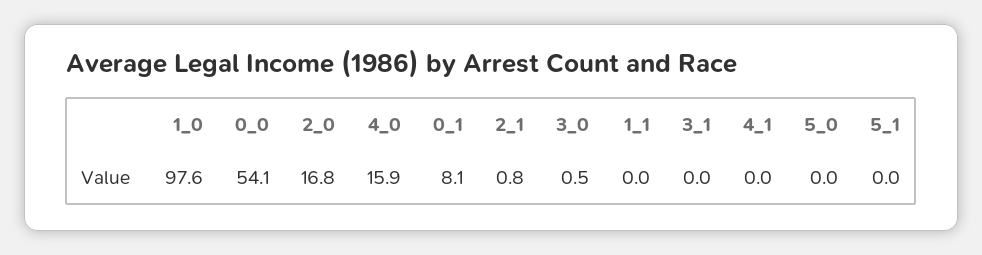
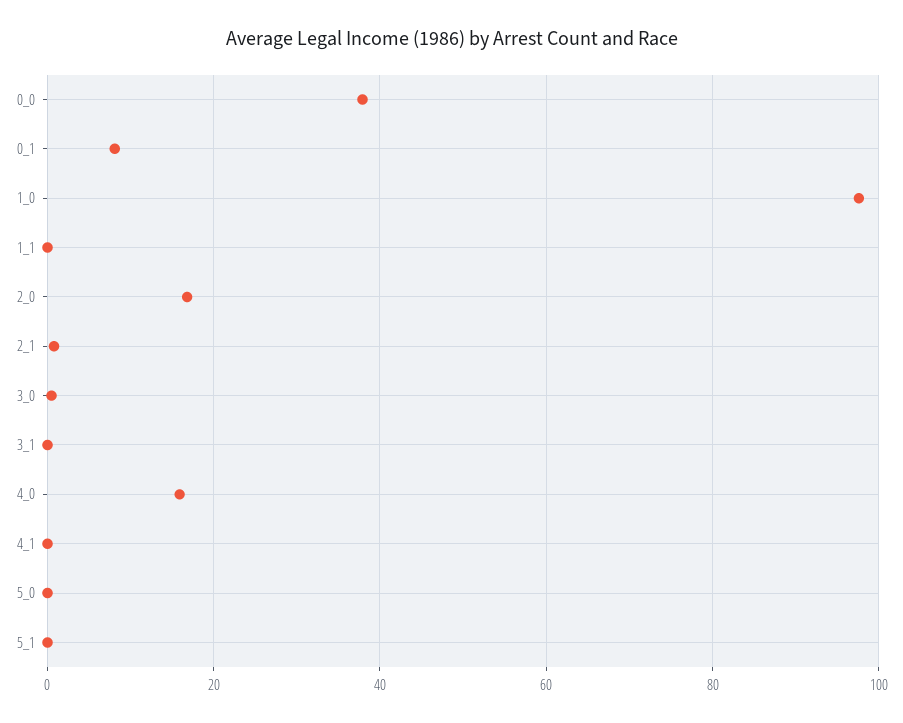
  {
    "1_0": 97.6,
-   "0_0": 54.1,
+   "0_0": 38,
    "2_0": 16.8,
    "4_0": 15.9,
    "0_1": 8.1,
    "2_1": 0.8,
    "3_0": 0.5,
    "1_1": 0,
    "3_1": 0,
    "4_1": 0,
    "5_0": 0,
    "5_1": 0
  }

